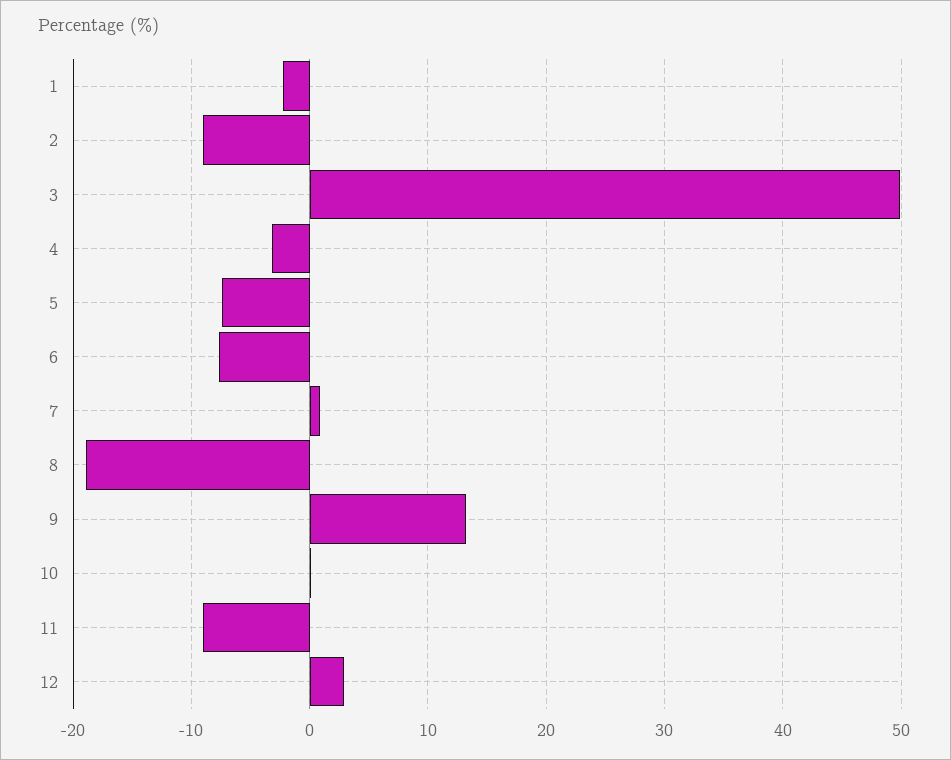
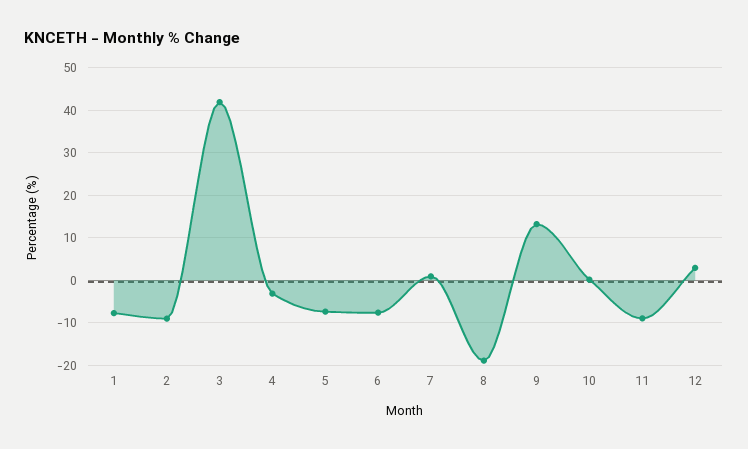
  {
-   "1": -2,
+   "1": -8,
    "2": -9,
-   "3": 50,
+   "3": 42,
    "4": -3,
    "5": -7,
    "6": -8,
    "7": 1,
    "8": -19,
    "9": 13,
    "10": 0,
    "11": -9,
    "12": 3
  }

